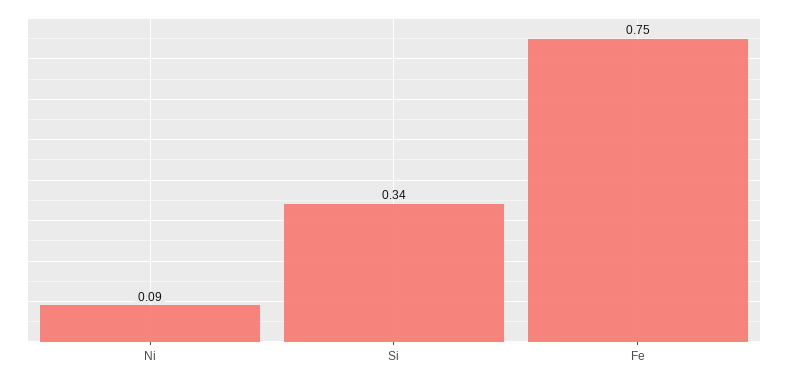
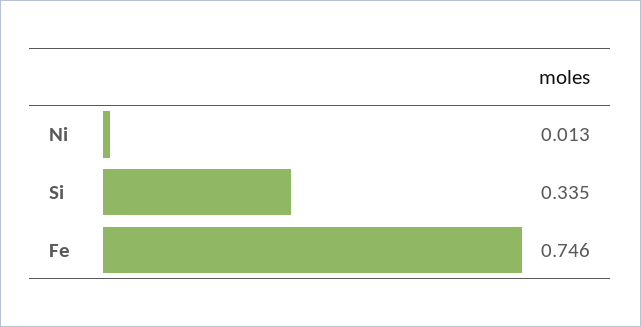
  {
-   "Ni": 0.09,
+   "Ni": 0.013,
    "Si": 0.335,
    "Fe": 0.746
  }

